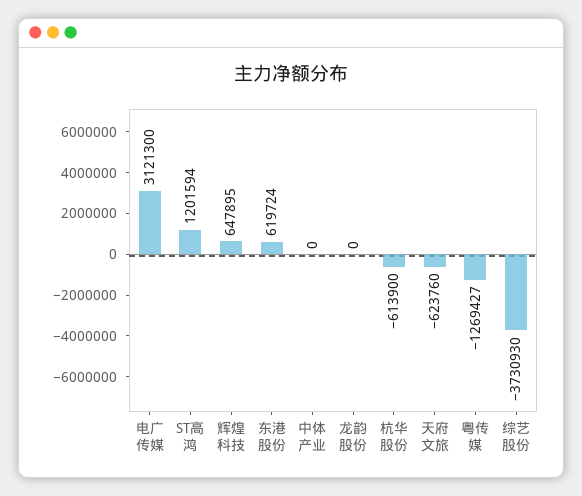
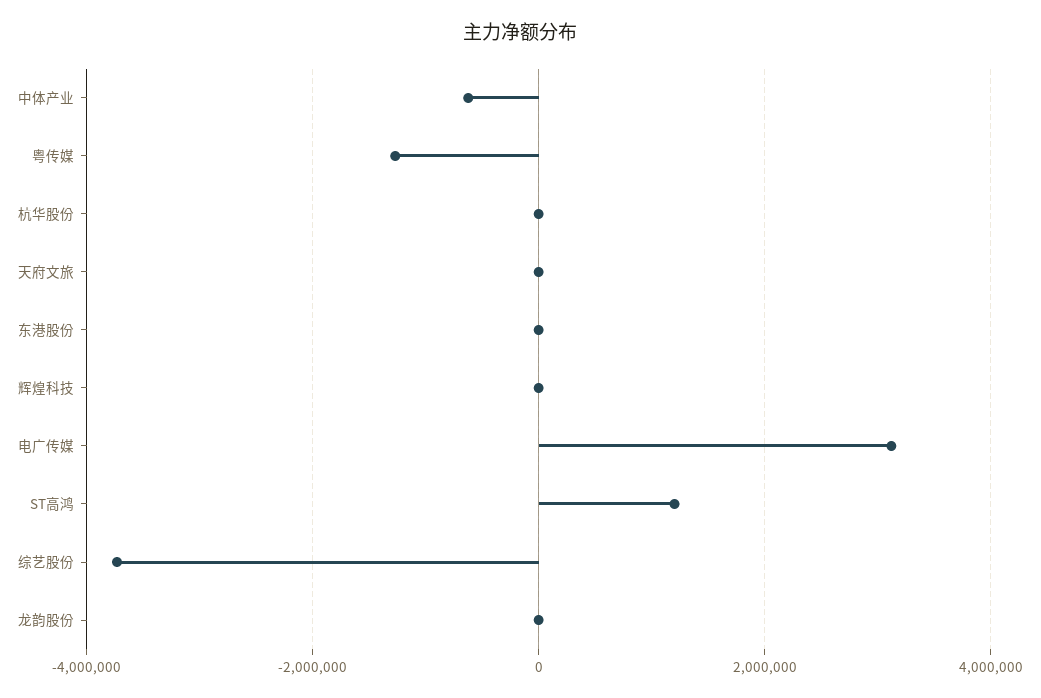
  {
    "电广传媒": 3121300,
    "ST高鸿": 1201594,
-   "辉煌科技": 647895,
+   "辉煌科技": 0,
-   "东港股份": 619724,
+   "东港股份": 0,
-   "中体产业": 0,
+   "中体产业": -600000,
    "龙韵股份": 0,
-   "杭华股份": -613900,
+   "杭华股份": 0,
-   "天府文旅": -623760,
+   "天府文旅": 0,
    "粤传媒": -1269427,
    "综艺股份": -3730930
  }

